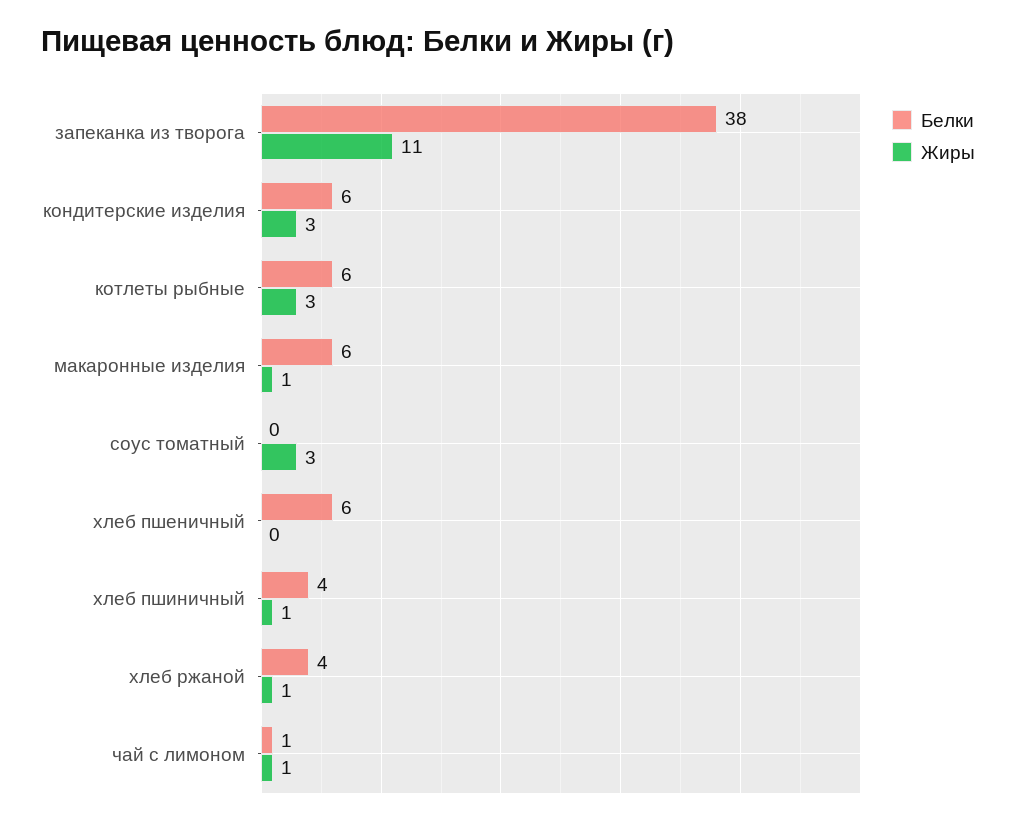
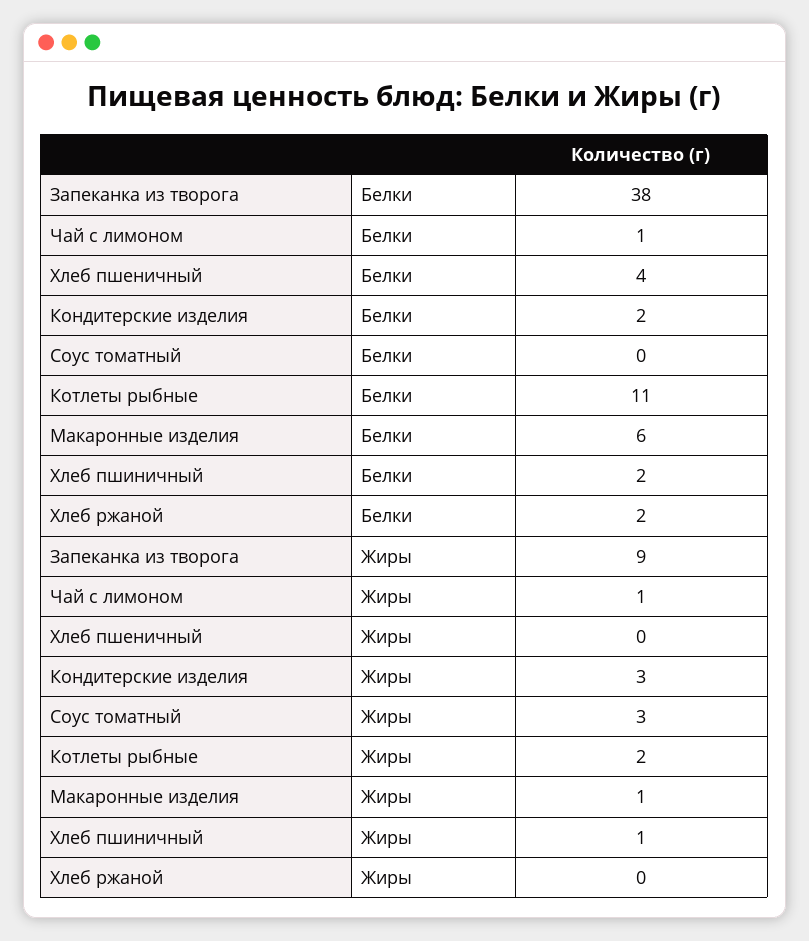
  {
    "Белки": {
      "запеканка из творога": 38,
-     "кондитерские изделия": 6,
+     "кондитерские изделия": 2,
-     "котлеты рыбные": 6,
+     "котлеты рыбные": 11,
      "макаронные изделия": 6,
      "соус томатный": 0,
-     "хлеб пшеничный": 6,
+     "хлеб пшеничный": 4,
-     "хлеб пшиничный": 4,
+     "хлеб пшиничный": 2,
-     "хлеб ржаной": 4,
+     "хлеб ржаной": 2,
      "чай с лимоном": 1
    },
    "Жиры": {
-     "запеканка из творога": 11,
+     "запеканка из творога": 9,
      "кондитерские изделия": 3,
-     "котлеты рыбные": 3,
+     "котлеты рыбные": 2,
      "макаронные изделия": 1,
      "соус томатный": 3,
      "хлеб пшеничный": 0,
      "хлеб пшиничный": 1,
-     "хлеб ржаной": 1,
+     "хлеб ржаной": 0,
      "чай с лимоном": 1
    }
  }

